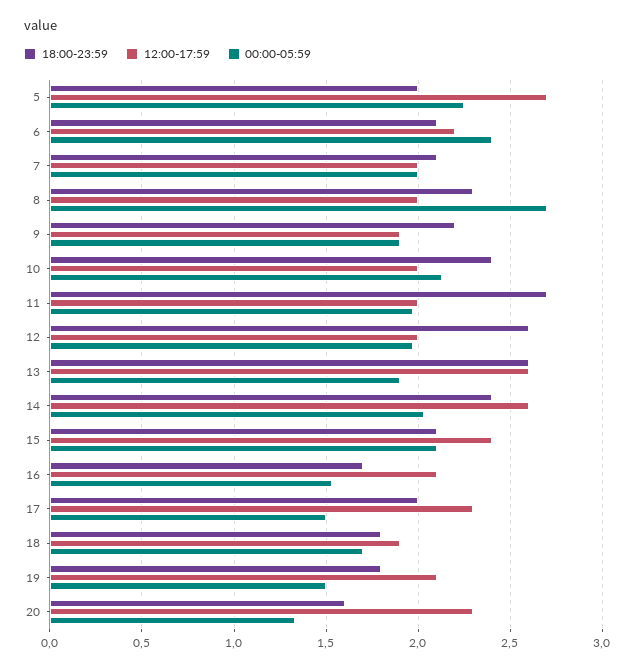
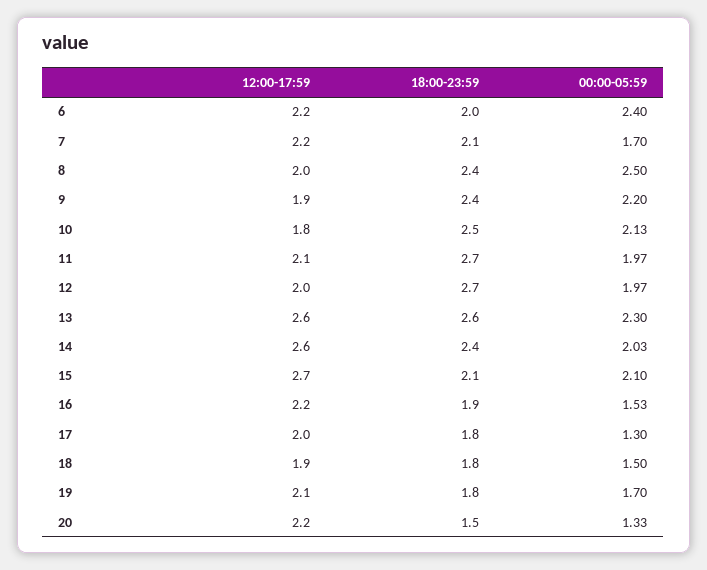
  {
    "18:00-23:59": {
-     "5": 2,
-     "6": 2.1,
+     "6": 2,
      "7": 2.1,
-     "8": 2.3,
+     "8": 2.4,
-     "9": 2.2,
+     "9": 2.4,
-     "10": 2.4,
+     "10": 2.5,
      "11": 2.7,
-     "12": 2.6,
+     "12": 2.7,
      "13": 2.6,
      "14": 2.4,
      "15": 2.1,
-     "16": 1.7,
+     "16": 1.9,
-     "17": 2,
+     "17": 1.8,
      "18": 1.8,
      "19": 1.8,
-     "20": 1.6
+     "20": 1.5
    },
    "12:00-17:59": {
-     "5": 2.7,
      "6": 2.2,
-     "7": 2,
+     "7": 2.2,
      "8": 2,
      "9": 1.9,
-     "10": 2,
+     "10": 1.8,
-     "11": 2,
+     "11": 2.1,
      "12": 2,
      "13": 2.6,
      "14": 2.6,
-     "15": 2.4,
+     "15": 2.7,
-     "16": 2.1,
+     "16": 2.2,
-     "17": 2.3,
+     "17": 2,
      "18": 1.9,
      "19": 2.1,
-     "20": 2.3
+     "20": 2.2
    },
    "00:00-05:59": {
-     "5": 2.25,
      "6": 2.4,
-     "7": 2,
+     "7": 1.7,
-     "8": 2.7,
+     "8": 2.5,
-     "9": 1.9,
+     "9": 2.2,
      "10": 2.13,
      "11": 1.97,
      "12": 1.97,
-     "13": 1.9,
+     "13": 2.3,
      "14": 2.03,
      "15": 2.1,
      "16": 1.53,
-     "17": 1.5,
+     "17": 1.3,
-     "18": 1.7,
+     "18": 1.5,
-     "19": 1.5,
+     "19": 1.7,
      "20": 1.33
    }
  }

